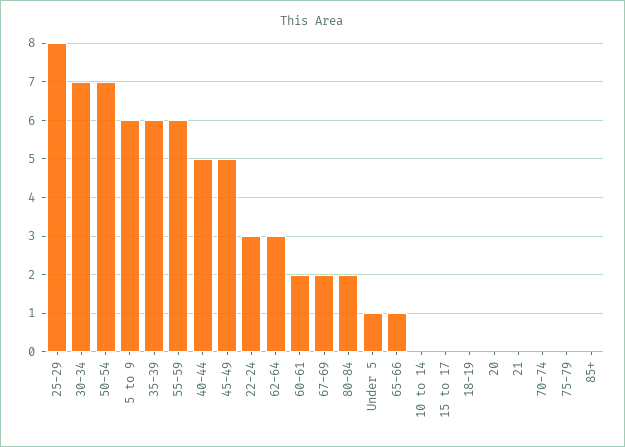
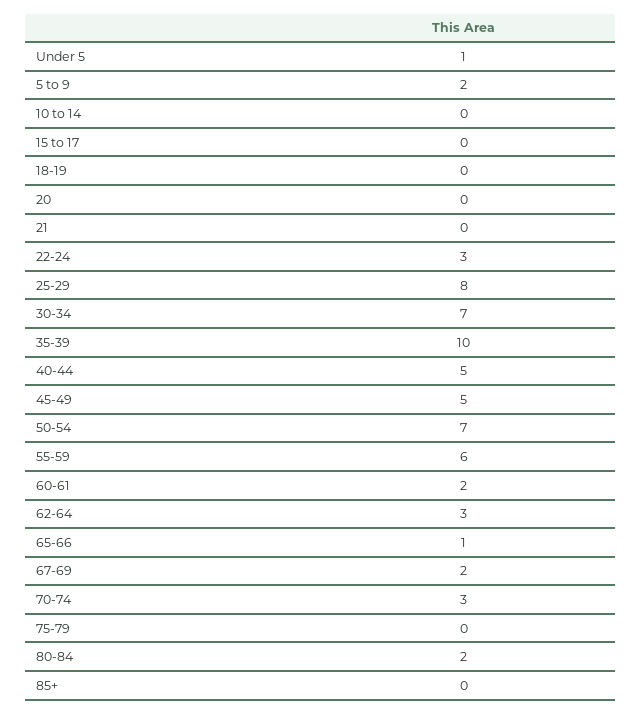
  {
    "25-29": 8,
    "30-34": 7,
    "50-54": 7,
-   "5 to 9": 6,
+   "5 to 9": 2,
-   "35-39": 6,
+   "35-39": 10,
    "55-59": 6,
    "40-44": 5,
    "45-49": 5,
    "22-24": 3,
    "62-64": 3,
    "60-61": 2,
    "67-69": 2,
    "80-84": 2,
    "Under 5": 1,
    "65-66": 1,
    "10 to 14": 0,
    "15 to 17": 0,
    "18-19": 0,
    "20": 0,
    "21": 0,
-   "70-74": 0,
+   "70-74": 3,
    "75-79": 0,
    "85+": 0
  }

